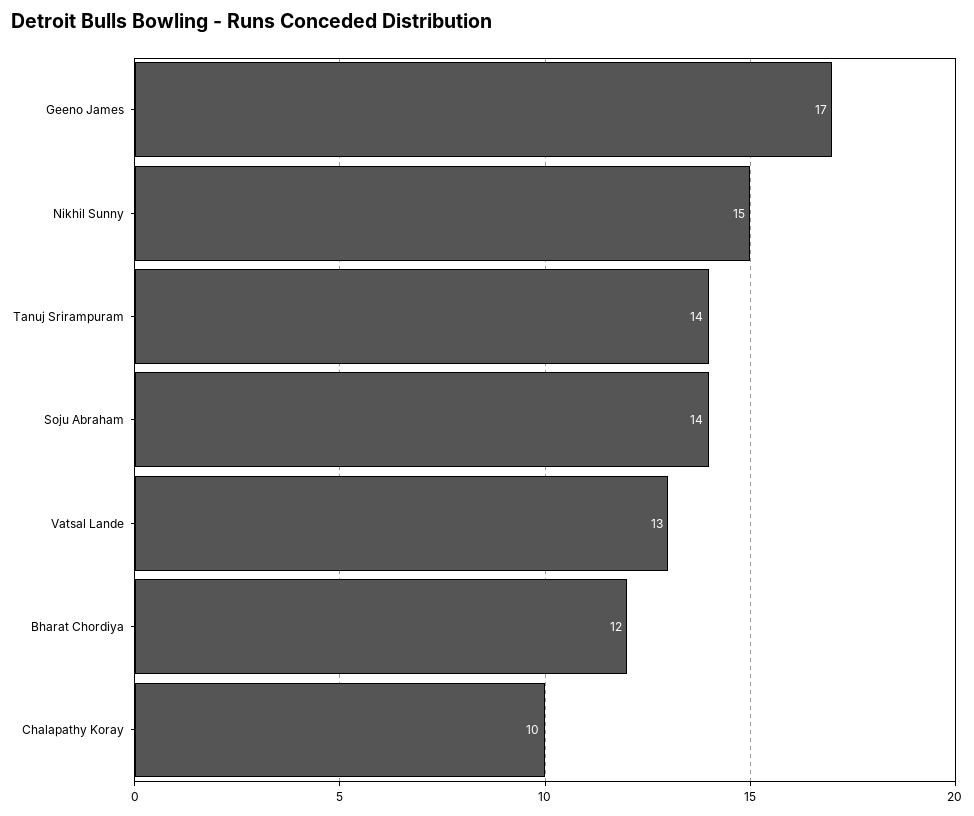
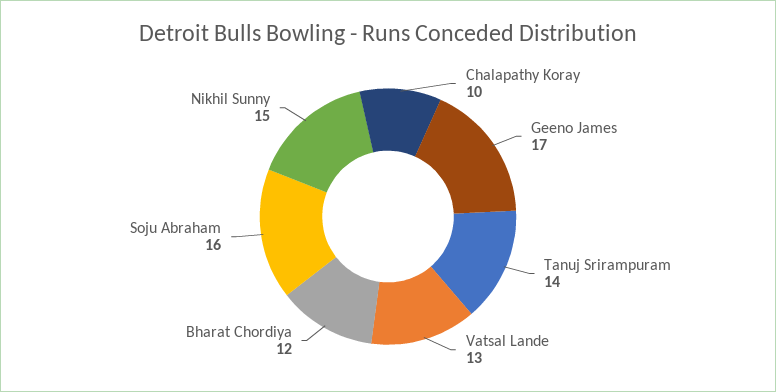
  {
    "Geeno James": 17,
    "Nikhil Sunny": 15,
    "Tanuj Srirampuram": 14,
-   "Soju Abraham": 14,
+   "Soju Abraham": 16,
    "Vatsal Lande": 13,
    "Bharat Chordiya": 12,
    "Chalapathy Koray": 10
  }

